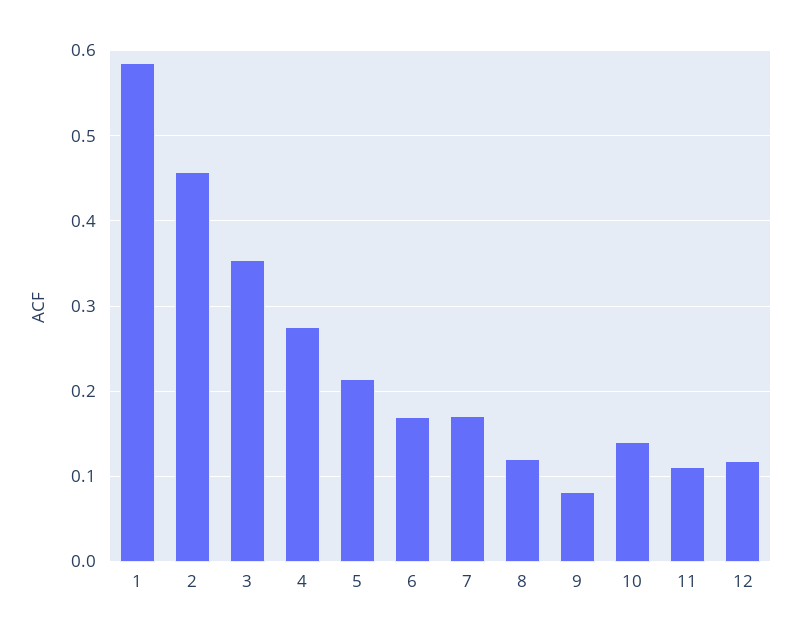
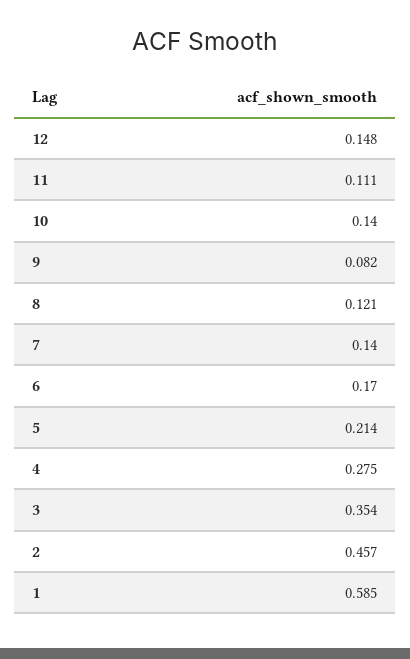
  {
    "1": 0.585,
    "2": 0.457,
    "3": 0.354,
    "4": 0.275,
    "5": 0.214,
    "6": 0.17,
-   "7": 0.17,
+   "7": 0.14,
    "8": 0.121,
    "9": 0.082,
    "10": 0.14,
    "11": 0.111,
-   "12": 0.12
+   "12": 0.148
  }

